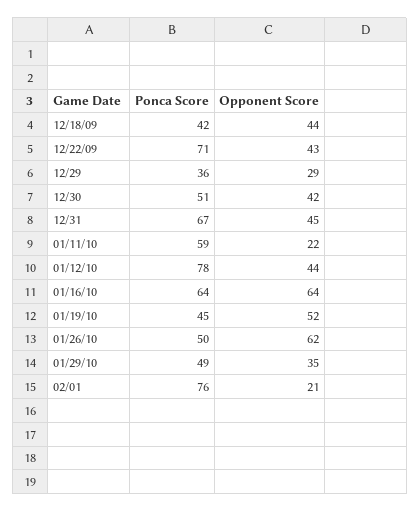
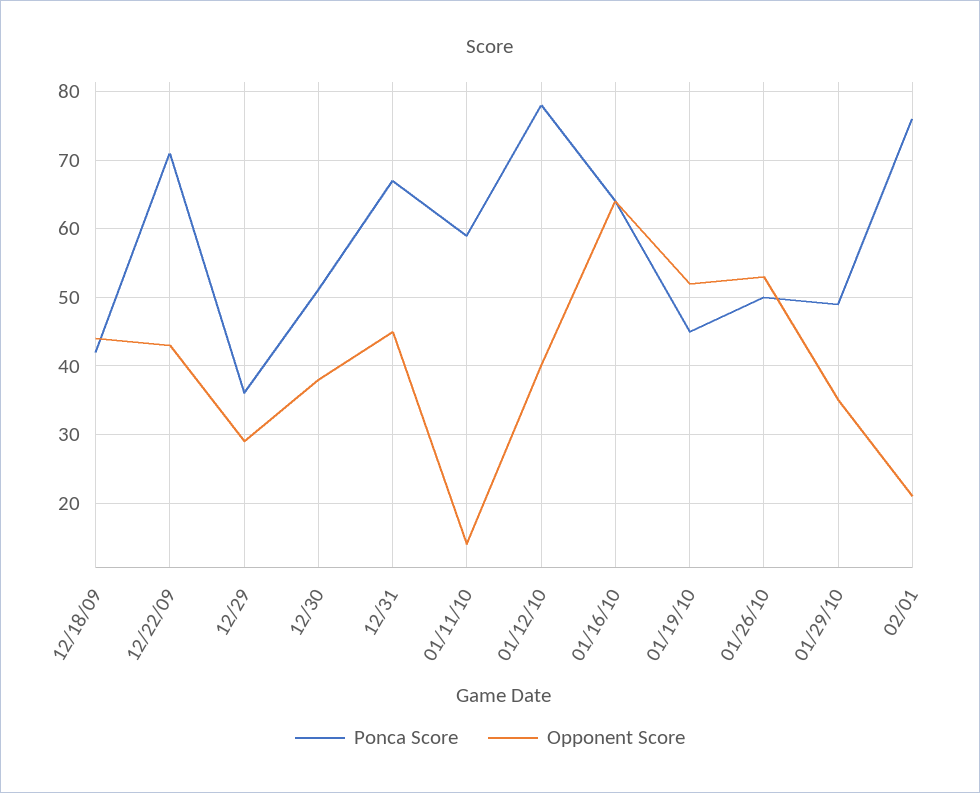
  {
    "Ponca Score": {
      "12/18/09": 42,
      "12/22/09": 71,
      "12/29": 36,
      "12/30": 51,
      "12/31": 67,
      "01/11/10": 59,
      "01/12/10": 78,
      "01/16/10": 64,
      "01/19/10": 45,
      "01/26/10": 50,
      "01/29/10": 49,
      "02/01": 76
    },
    "Opponent Score": {
      "12/18/09": 44,
      "12/22/09": 43,
      "12/29": 29,
-     "12/30": 42,
+     "12/30": 38,
      "12/31": 45,
-     "01/11/10": 22,
+     "01/11/10": 14,
-     "01/12/10": 44,
+     "01/12/10": 40,
      "01/16/10": 64,
      "01/19/10": 52,
-     "01/26/10": 62,
+     "01/26/10": 53,
      "01/29/10": 35,
      "02/01": 21
    }
  }

